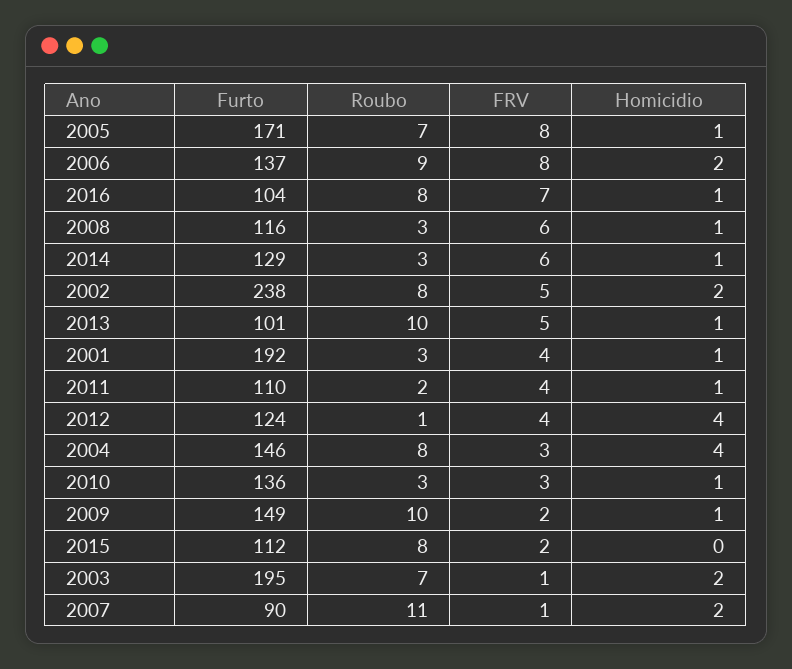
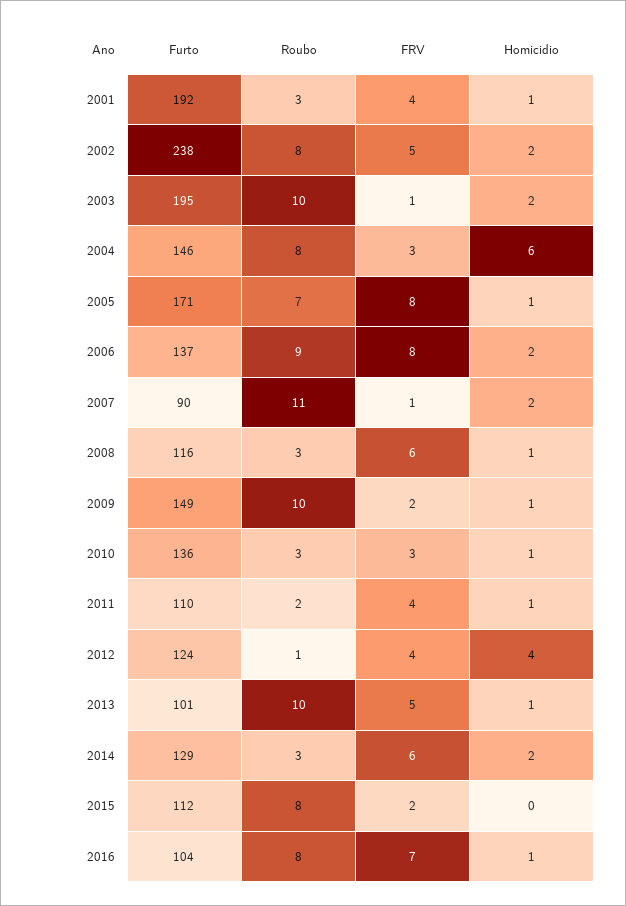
  {
    "Furto": {
      "2005": 171,
      "2006": 137,
      "2016": 104,
      "2008": 116,
      "2014": 129,
      "2002": 238,
      "2013": 101,
      "2001": 192,
      "2011": 110,
      "2012": 124,
      "2004": 146,
      "2010": 136,
      "2009": 149,
      "2015": 112,
      "2003": 195,
      "2007": 90
    },
    "Roubo": {
      "2005": 7,
      "2006": 9,
      "2016": 8,
      "2008": 3,
      "2014": 3,
      "2002": 8,
      "2013": 10,
      "2001": 3,
      "2011": 2,
      "2012": 1,
      "2004": 8,
      "2010": 3,
      "2009": 10,
      "2015": 8,
-     "2003": 7,
+     "2003": 10,
      "2007": 11
    },
    "FRV": {
      "2005": 8,
      "2006": 8,
      "2016": 7,
      "2008": 6,
      "2014": 6,
      "2002": 5,
      "2013": 5,
      "2001": 4,
      "2011": 4,
      "2012": 4,
      "2004": 3,
      "2010": 3,
      "2009": 2,
      "2015": 2,
      "2003": 1,
      "2007": 1
    },
    "Homicidio": {
      "2005": 1,
      "2006": 2,
      "2016": 1,
      "2008": 1,
-     "2014": 1,
+     "2014": 2,
      "2002": 2,
      "2013": 1,
      "2001": 1,
      "2011": 1,
      "2012": 4,
-     "2004": 4,
+     "2004": 6,
      "2010": 1,
      "2009": 1,
      "2015": 0,
      "2003": 2,
      "2007": 2
    }
  }

